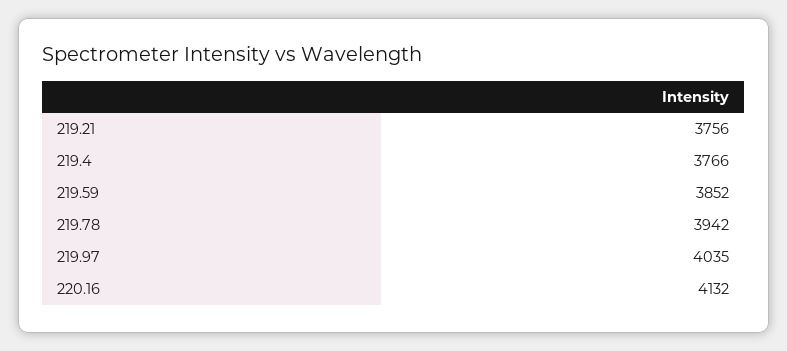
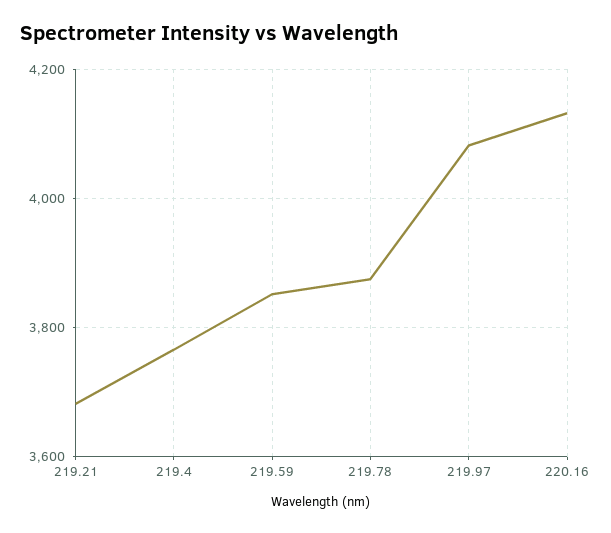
  {
-   "219.21": 3756,
+   "219.21": 3680,
    "219.4": 3766,
    "219.59": 3852,
-   "219.78": 3942,
+   "219.78": 3880,
-   "219.97": 4035,
+   "219.97": 4080,
    "220.16": 4132
  }

